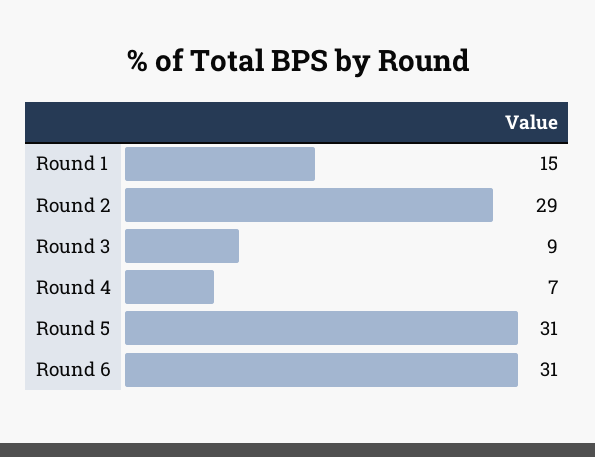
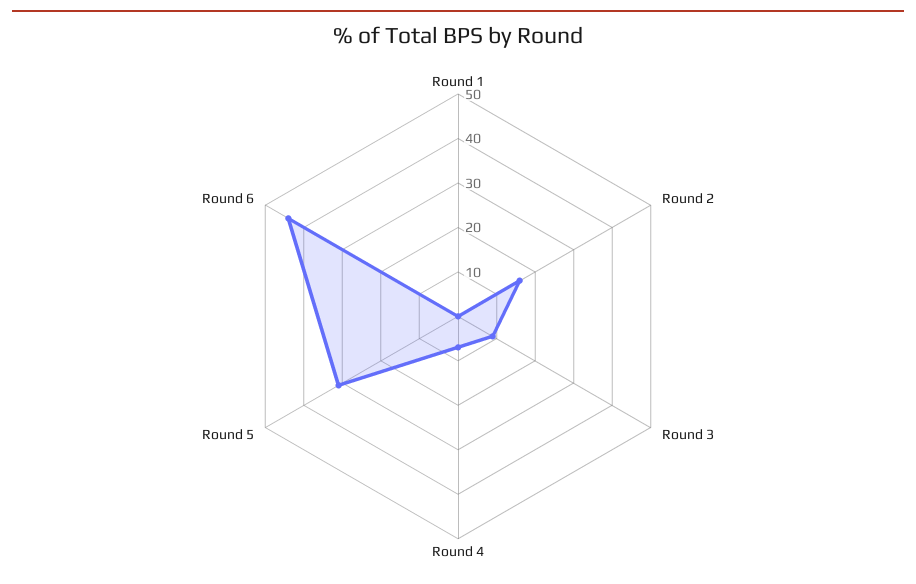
  {
-   "Round 1": 15,
+   "Round 1": 0,
-   "Round 2": 29,
+   "Round 2": 15,
    "Round 3": 9,
    "Round 4": 7,
    "Round 5": 31,
-   "Round 6": 31
+   "Round 6": 45
  }

